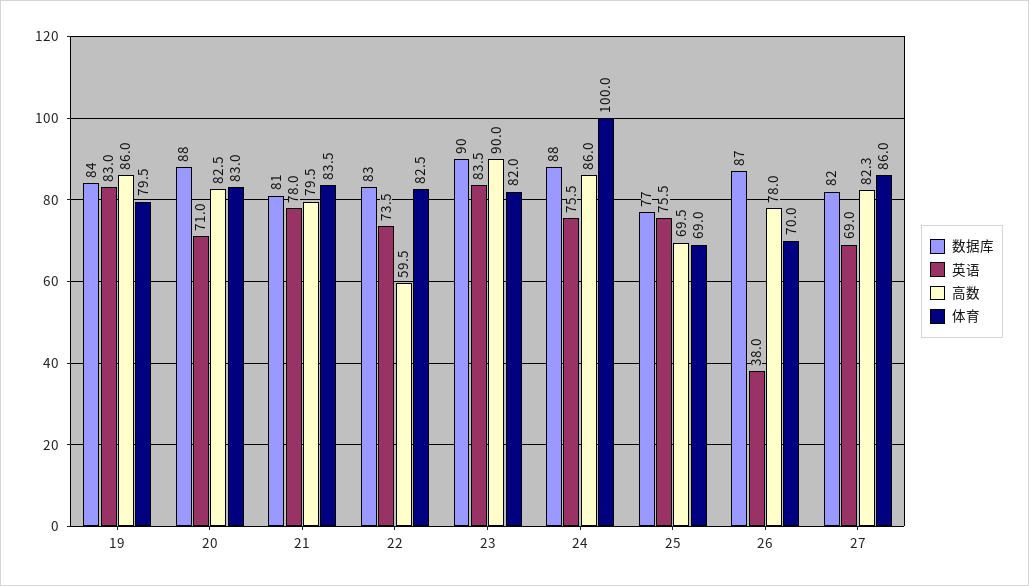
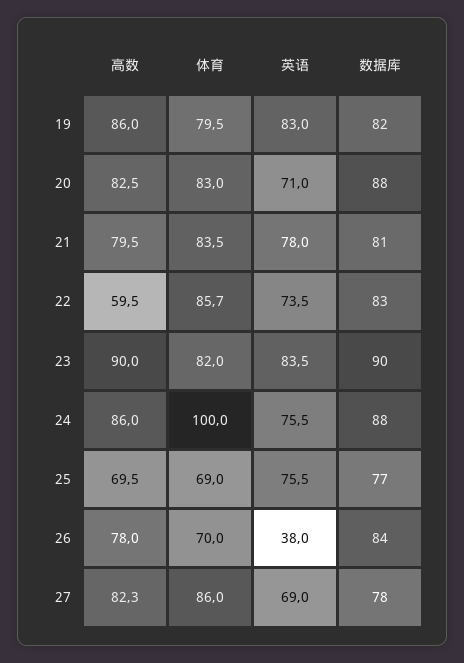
  {
    "数据库": {
-     "19": 84,
+     "19": 82,
      "20": 88,
      "21": 81,
      "22": 83,
      "23": 90,
      "24": 88,
      "25": 77,
-     "26": 87,
+     "26": 84,
-     "27": 82
+     "27": 78
    },
    "英语": {
      "19": 83,
      "20": 71,
      "21": 78,
      "22": 73.5,
      "23": 83.5,
      "24": 75.5,
      "25": 75.5,
      "26": 38,
      "27": 69
    },
    "高数": {
      "19": 86,
      "20": 82.5,
      "21": 79.5,
      "22": 59.5,
      "23": 90,
      "24": 86,
      "25": 69.5,
      "26": 78,
      "27": 82.3
    },
    "体育": {
      "19": 79.5,
      "20": 83,
      "21": 83.5,
-     "22": 82.5,
+     "22": 85.7,
      "23": 82,
      "24": 100,
      "25": 69,
      "26": 70,
      "27": 86
    }
  }

